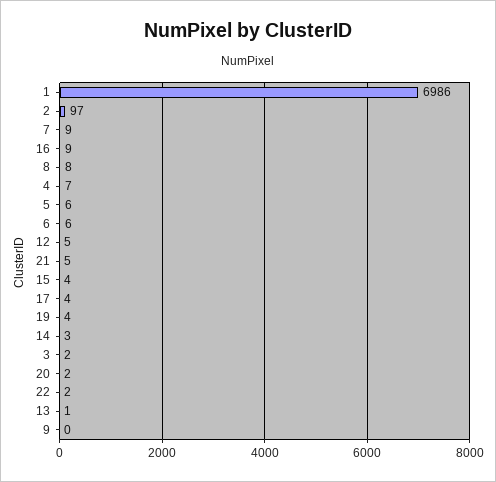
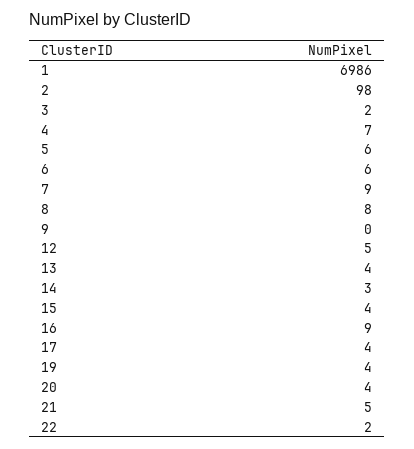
  {
    "1": 6986,
-   "2": 97,
+   "2": 98,
    "7": 9,
    "16": 9,
    "8": 8,
    "4": 7,
    "5": 6,
    "6": 6,
    "12": 5,
    "21": 5,
    "15": 4,
    "17": 4,
    "19": 4,
    "14": 3,
    "3": 2,
-   "20": 2,
+   "20": 4,
    "22": 2,
-   "13": 1,
+   "13": 4,
    "9": 0
  }

